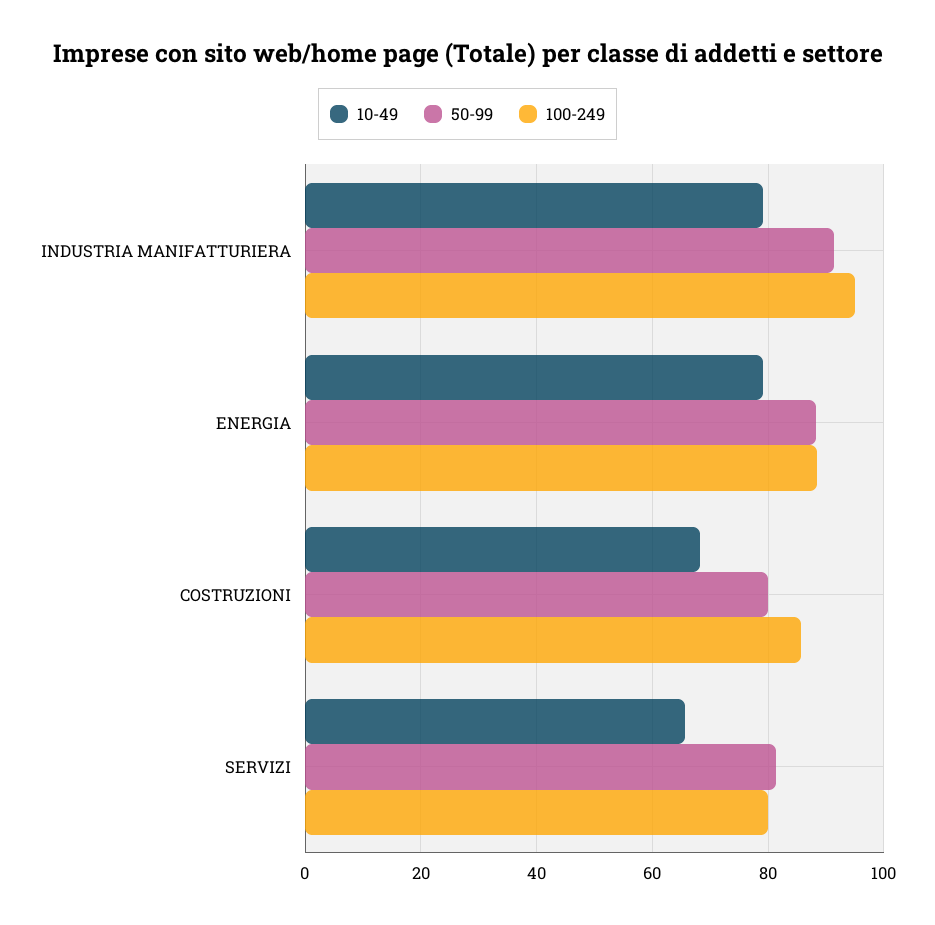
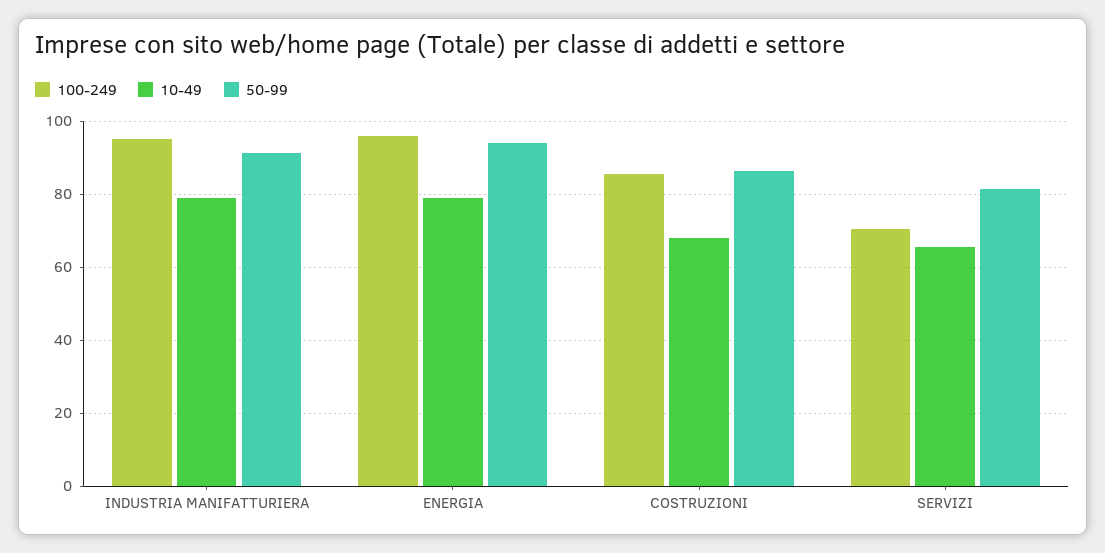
  {
    "10-49": {
      "INDUSTRIA MANIFATTURIERA": 80,
      "ENERGIA": 80,
      "COSTRUZIONI": 68,
      "SERVIZI": 66
    },
    "50-99": {
      "INDUSTRIA MANIFATTURIERA": 92,
-     "ENERGIA": 88,
+     "ENERGIA": 94,
-     "COSTRUZIONI": 80,
+     "COSTRUZIONI": 86,
      "SERVIZI": 82
    },
    "100-249": {
      "INDUSTRIA MANIFATTURIERA": 96,
-     "ENERGIA": 88,
+     "ENERGIA": 96,
      "COSTRUZIONI": 86,
-     "SERVIZI": 80
+     "SERVIZI": 70
    }
  }

